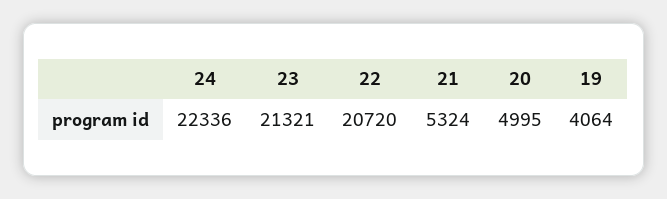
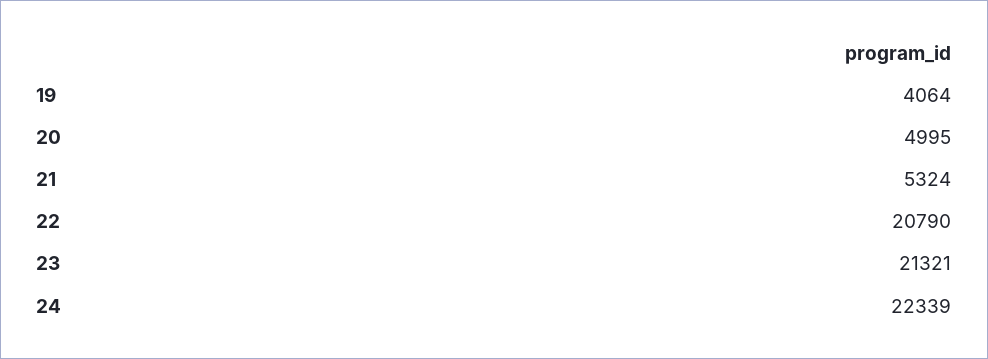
  {
-   "24": 22336,
+   "24": 22339,
    "23": 21321,
-   "22": 20720,
+   "22": 20790,
    "21": 5324,
    "20": 4995,
    "19": 4064
  }

